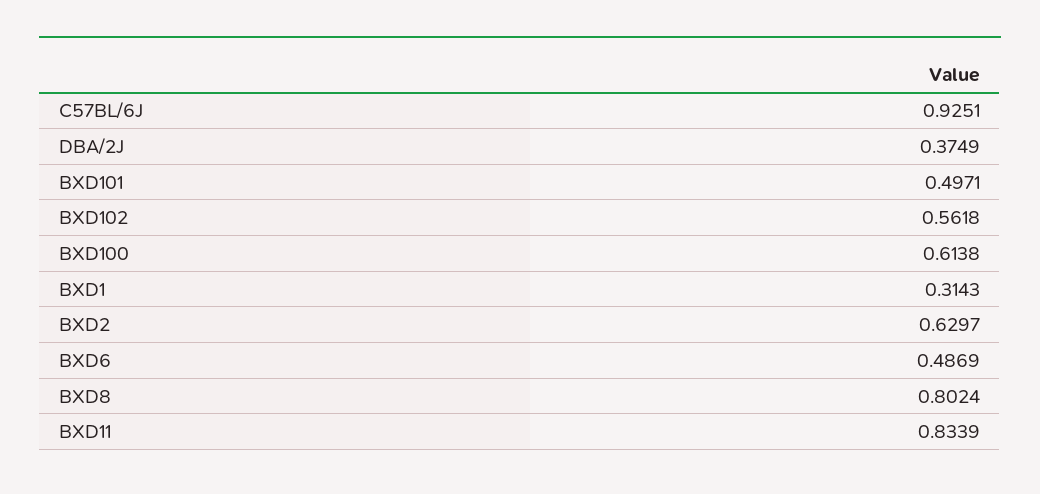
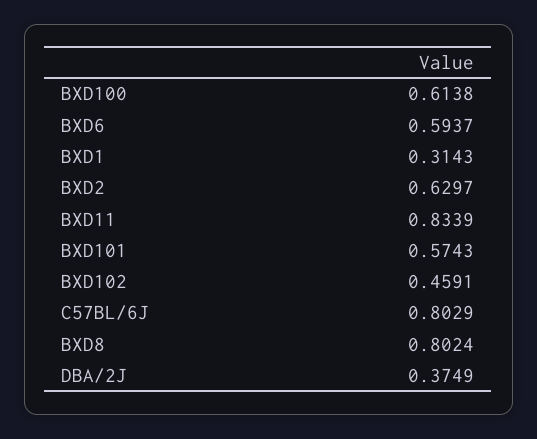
  {
-   "C57BL/6J": 0.9251,
+   "C57BL/6J": 0.8029,
    "DBA/2J": 0.3749,
-   "BXD101": 0.4971,
+   "BXD101": 0.5743,
-   "BXD102": 0.5618,
+   "BXD102": 0.4591,
    "BXD100": 0.6138,
    "BXD1": 0.3143,
    "BXD2": 0.6297,
-   "BXD6": 0.4869,
+   "BXD6": 0.5937,
    "BXD8": 0.8024,
    "BXD11": 0.8339
  }

